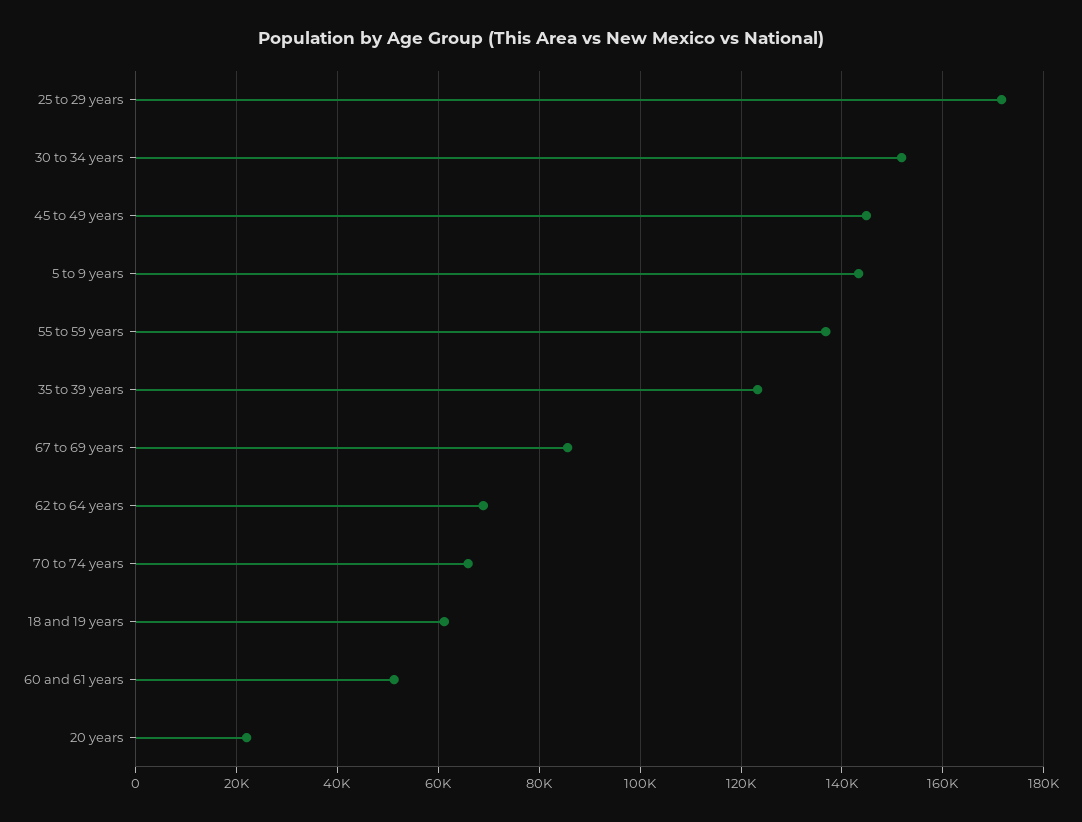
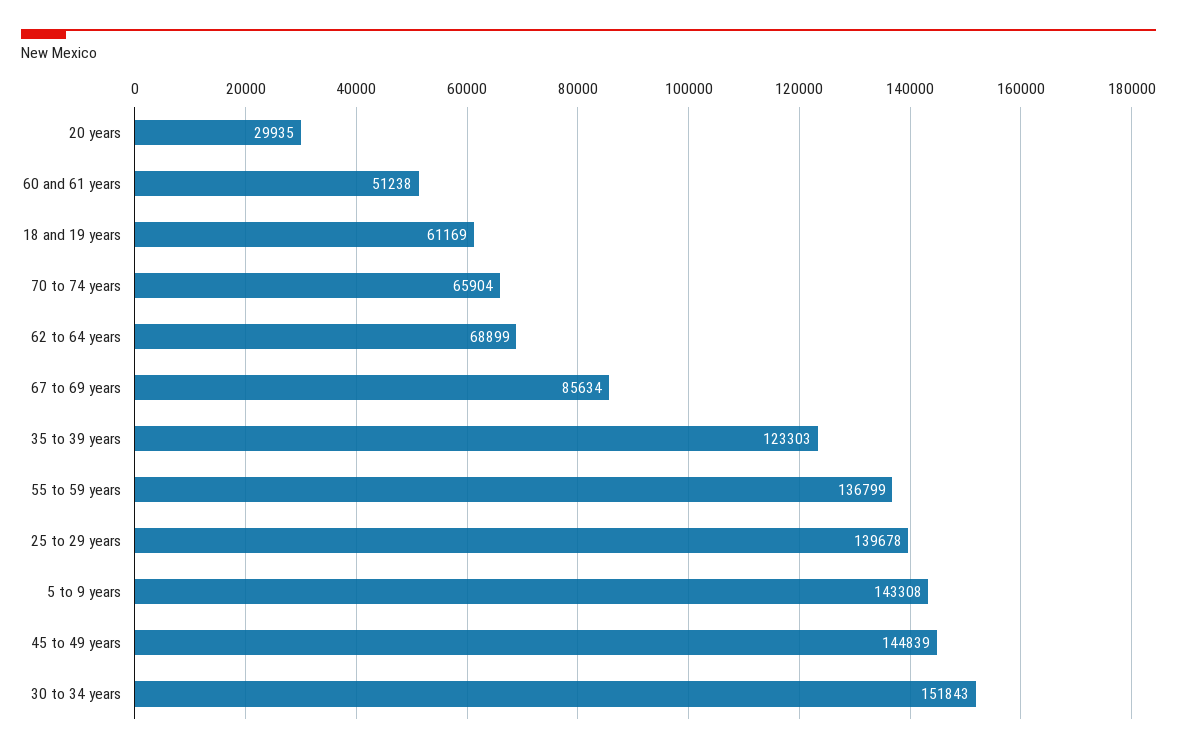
  {
-   "25 to 29 years": 172000,
+   "25 to 29 years": 139678,
    "30 to 34 years": 151843,
    "45 to 49 years": 144839,
    "5 to 9 years": 143308,
    "55 to 59 years": 136799,
    "35 to 39 years": 123303,
    "67 to 69 years": 85634,
    "62 to 64 years": 68899,
    "70 to 74 years": 65904,
    "18 and 19 years": 61169,
    "60 and 61 years": 51238,
-   "20 years": 22000
+   "20 years": 29935
  }

